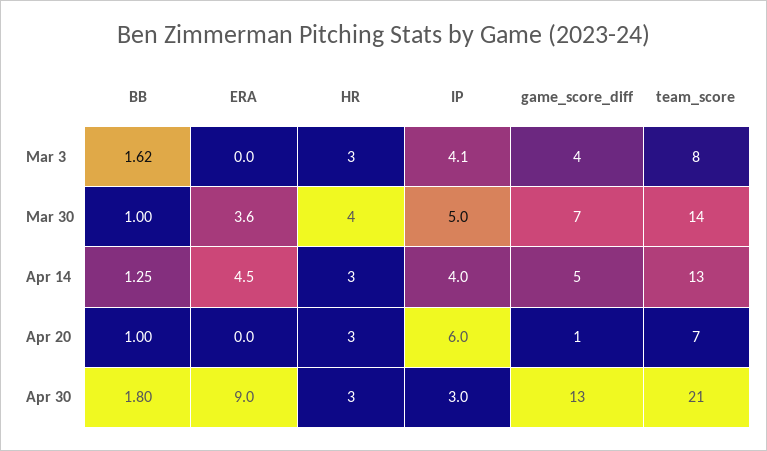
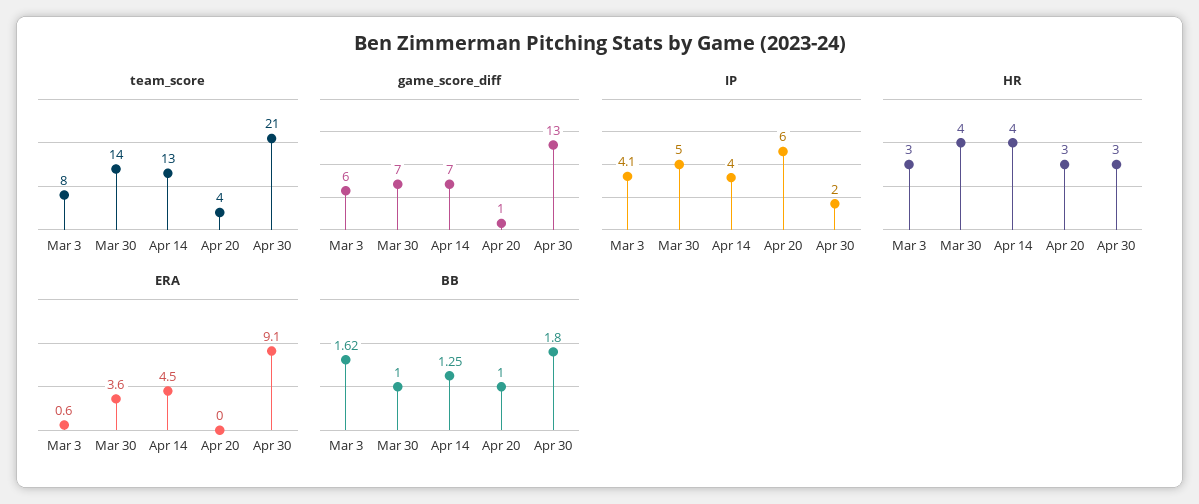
  {
    "BB": {
      "Mar 3": 1.62,
      "Mar 30": 1,
      "Apr 14": 1.25,
      "Apr 20": 1,
      "Apr 30": 1.8
    },
    "ERA": {
-     "Mar 3": 0,
+     "Mar 3": 0.6,
      "Mar 30": 3.6,
      "Apr 14": 4.5,
      "Apr 20": 0,
-     "Apr 30": 9
+     "Apr 30": 9.1
    },
    "HR": {
      "Mar 3": 3,
      "Mar 30": 4,
-     "Apr 14": 3,
+     "Apr 14": 4,
      "Apr 20": 3,
      "Apr 30": 3
    },
    "IP": {
      "Mar 3": 4.1,
      "Mar 30": 5,
      "Apr 14": 4,
      "Apr 20": 6,
-     "Apr 30": 3
+     "Apr 30": 2
    },
    "game_score_diff": {
-     "Mar 3": 4,
+     "Mar 3": 6,
      "Mar 30": 7,
-     "Apr 14": 5,
+     "Apr 14": 7,
      "Apr 20": 1,
      "Apr 30": 13
    },
    "team_score": {
      "Mar 3": 8,
      "Mar 30": 14,
      "Apr 14": 13,
-     "Apr 20": 7,
+     "Apr 20": 4,
      "Apr 30": 21
    }
  }

